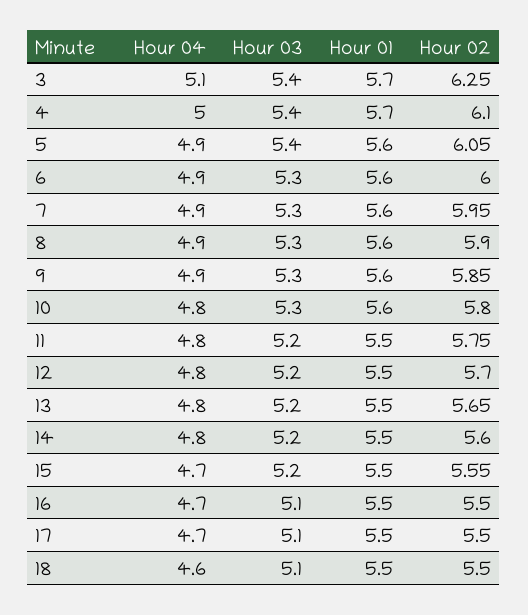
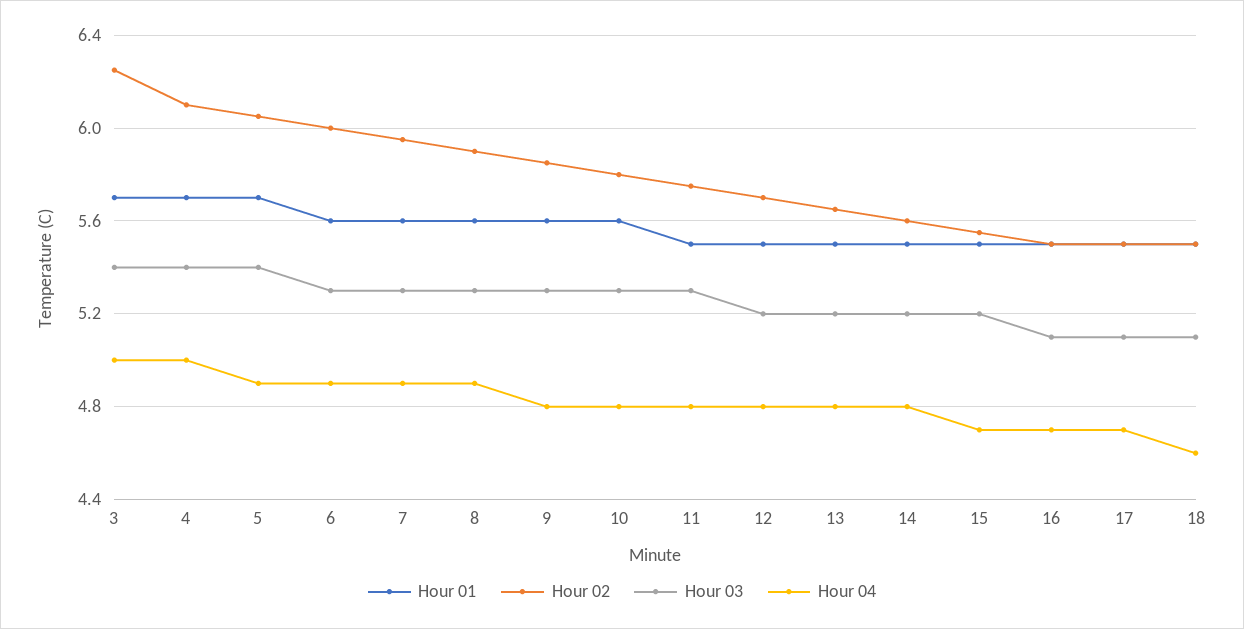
  {
    "Hour 04": {
-     "3": 5.1,
+     "3": 5,
      "4": 5,
      "5": 4.9,
      "6": 4.9,
      "7": 4.9,
      "8": 4.9,
-     "9": 4.9,
+     "9": 4.8,
      "10": 4.8,
      "11": 4.8,
      "12": 4.8,
      "13": 4.8,
      "14": 4.8,
      "15": 4.7,
      "16": 4.7,
      "17": 4.7,
      "18": 4.6
    },
    "Hour 03": {
      "3": 5.4,
      "4": 5.4,
      "5": 5.4,
      "6": 5.3,
      "7": 5.3,
      "8": 5.3,
      "9": 5.3,
      "10": 5.3,
-     "11": 5.2,
+     "11": 5.3,
      "12": 5.2,
      "13": 5.2,
      "14": 5.2,
      "15": 5.2,
      "16": 5.1,
      "17": 5.1,
      "18": 5.1
    },
    "Hour 01": {
      "3": 5.7,
      "4": 5.7,
-     "5": 5.6,
+     "5": 5.7,
      "6": 5.6,
      "7": 5.6,
      "8": 5.6,
      "9": 5.6,
      "10": 5.6,
      "11": 5.5,
      "12": 5.5,
      "13": 5.5,
      "14": 5.5,
      "15": 5.5,
      "16": 5.5,
      "17": 5.5,
      "18": 5.5
    },
    "Hour 02": {
      "3": 6.25,
      "4": 6.1,
      "5": 6.05,
      "6": 6,
      "7": 5.95,
      "8": 5.9,
      "9": 5.85,
      "10": 5.8,
      "11": 5.75,
      "12": 5.7,
      "13": 5.65,
      "14": 5.6,
      "15": 5.55,
      "16": 5.5,
      "17": 5.5,
      "18": 5.5
    }
  }

